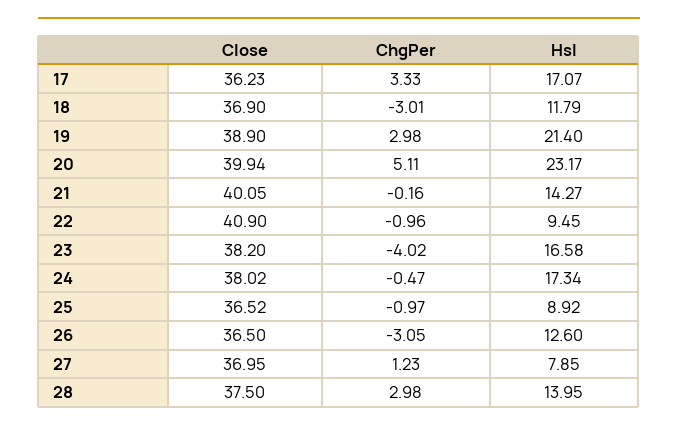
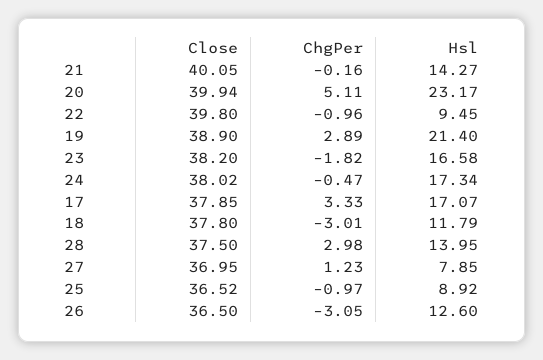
  {
    "Close": {
-     "17": 36.23,
+     "17": 37.85,
-     "18": 36.9,
+     "18": 37.8,
      "19": 38.9,
      "20": 39.94,
      "21": 40.05,
-     "22": 40.9,
+     "22": 39.8,
      "23": 38.2,
      "24": 38.02,
      "25": 36.52,
      "26": 36.5,
      "27": 36.95,
      "28": 37.5
    },
    "ChgPer": {
      "17": 3.33,
      "18": -3.01,
-     "19": 2.98,
+     "19": 2.89,
      "20": 5.11,
      "21": -0.16,
      "22": -0.96,
-     "23": -4.02,
+     "23": -1.82,
      "24": -0.47,
      "25": -0.97,
      "26": -3.05,
      "27": 1.23,
      "28": 2.98
    },
    "Hsl": {
      "17": 17.07,
      "18": 11.79,
      "19": 21.4,
      "20": 23.17,
      "21": 14.27,
      "22": 9.45,
      "23": 16.58,
      "24": 17.34,
      "25": 8.92,
      "26": 12.6,
      "27": 7.85,
      "28": 13.95
    }
  }

